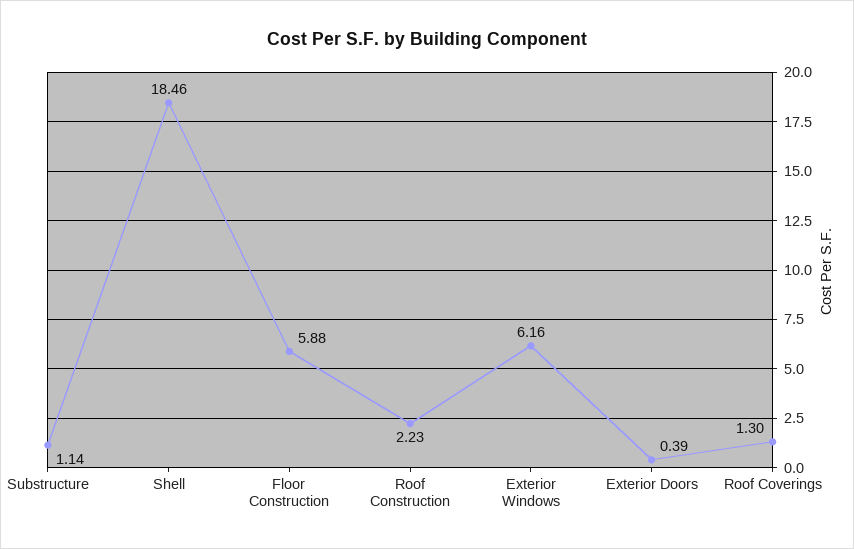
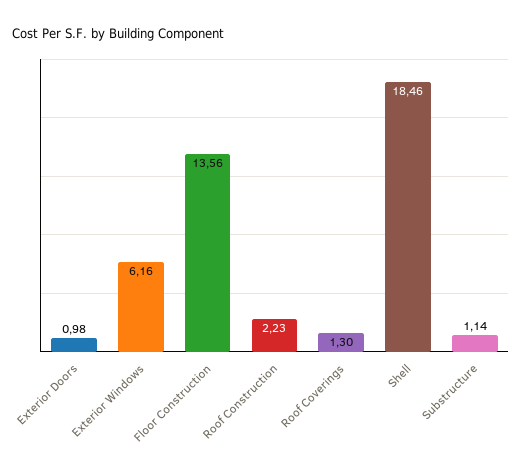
  {
    "Substructure": 1.14,
    "Shell": 18.46,
-   "Floor Construction": 5.88,
+   "Floor Construction": 13.56,
    "Roof Construction": 2.23,
    "Exterior Windows": 6.16,
-   "Exterior Doors": 0.39,
+   "Exterior Doors": 0.98,
    "Roof Coverings": 1.3
  }

